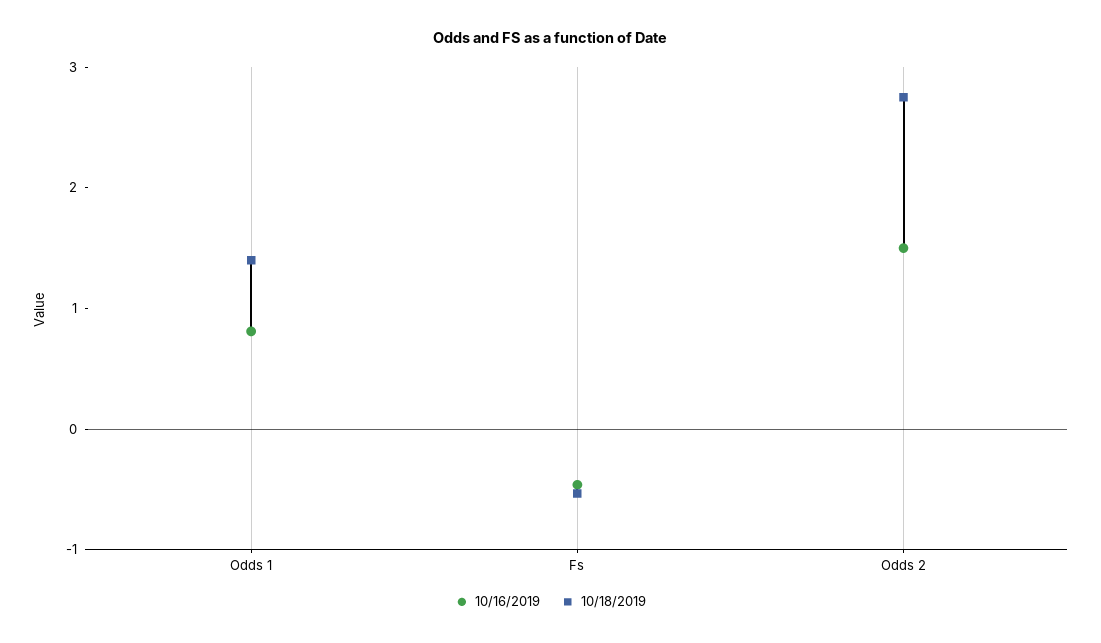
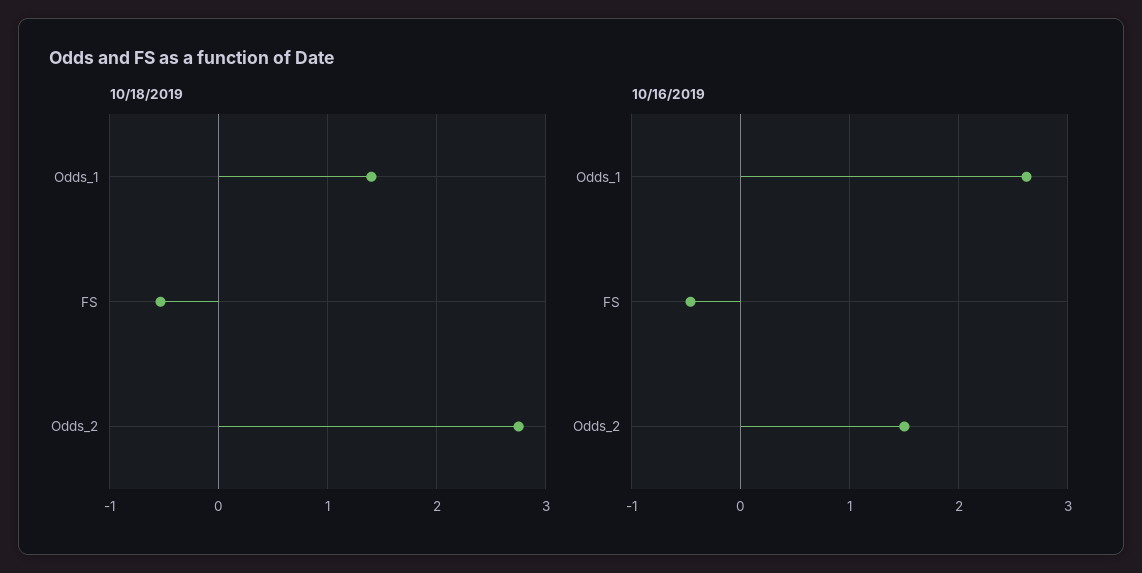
  {
    "10/16/2019": {
-     "Odds 1": 0.8,
+     "Odds 1": 2.6,
      "Fs": -0.5,
      "Odds 2": 1.5
    },
    "10/18/2019": {
      "Odds 1": 1.4,
      "Fs": -0.5,
      "Odds 2": 2.8
    }
  }

